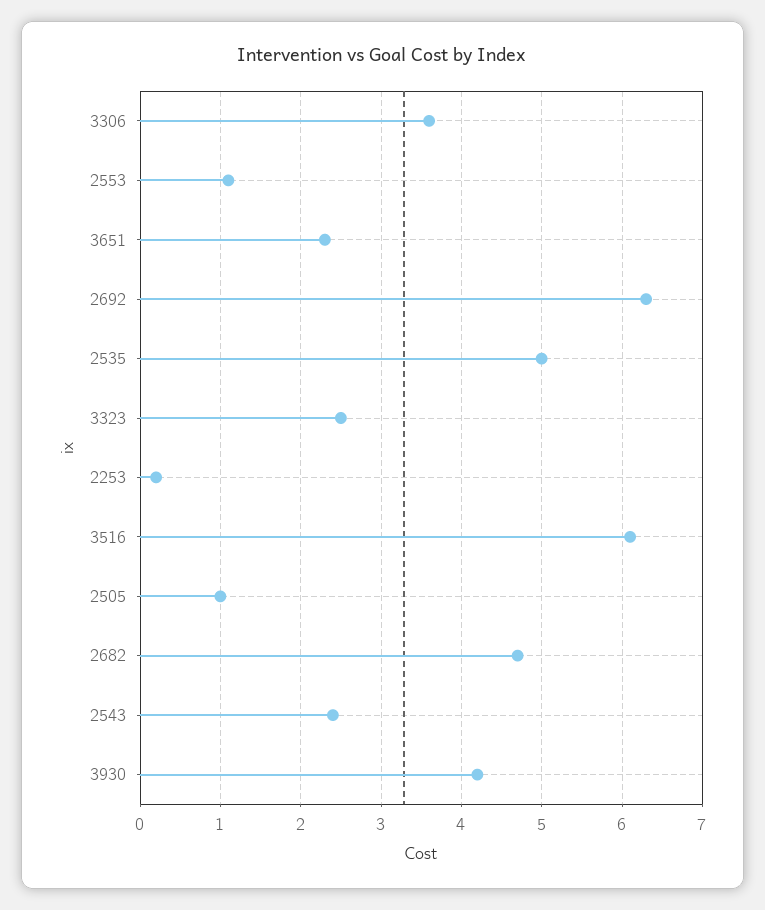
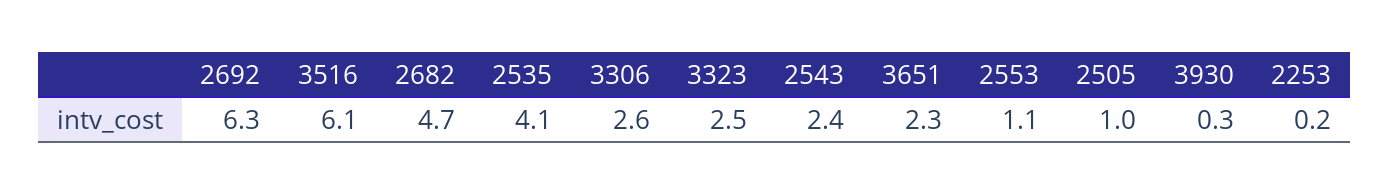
  {
-   "3306": 3.6,
+   "3306": 2.6,
    "2553": 1.1,
    "3651": 2.3,
    "2692": 6.3,
-   "2535": 5,
+   "2535": 4.1,
    "3323": 2.5,
    "2253": 0.2,
    "3516": 6.1,
    "2505": 1,
    "2682": 4.7,
    "2543": 2.4,
-   "3930": 4.2
+   "3930": 0.3
  }

